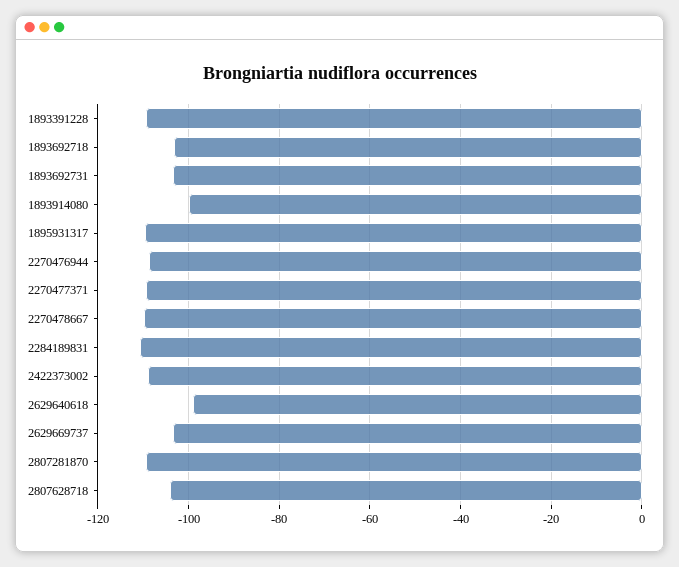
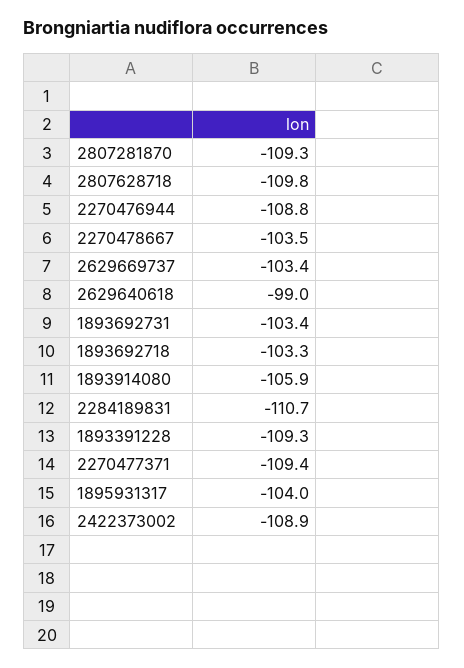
  {
    "1893391228": -109.3,
    "1893692718": -103.3,
    "1893692731": -103.4,
-   "1893914080": -100,
+   "1893914080": -105.9,
-   "1895931317": -110,
+   "1895931317": -104,
    "2270476944": -108.8,
    "2270477371": -109.4,
-   "2270478667": -110,
+   "2270478667": -103.5,
    "2284189831": -110.7,
    "2422373002": -108.9,
    "2629640618": -99,
    "2629669737": -103.4,
    "2807281870": -109.3,
-   "2807628718": -104
+   "2807628718": -109.8
  }

